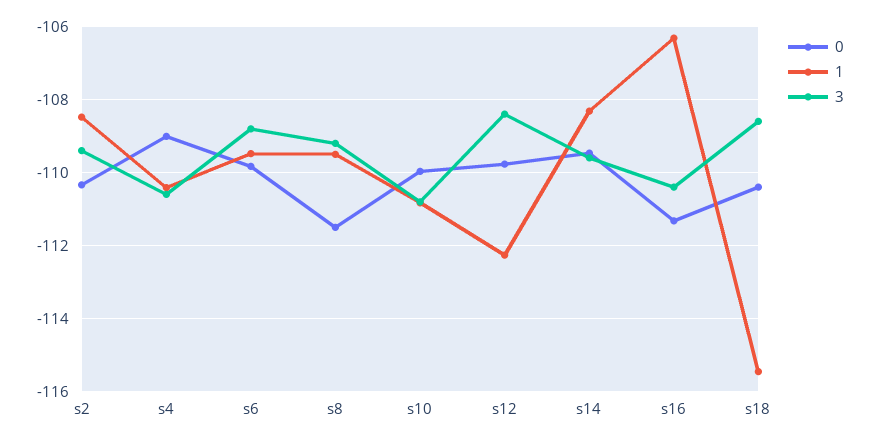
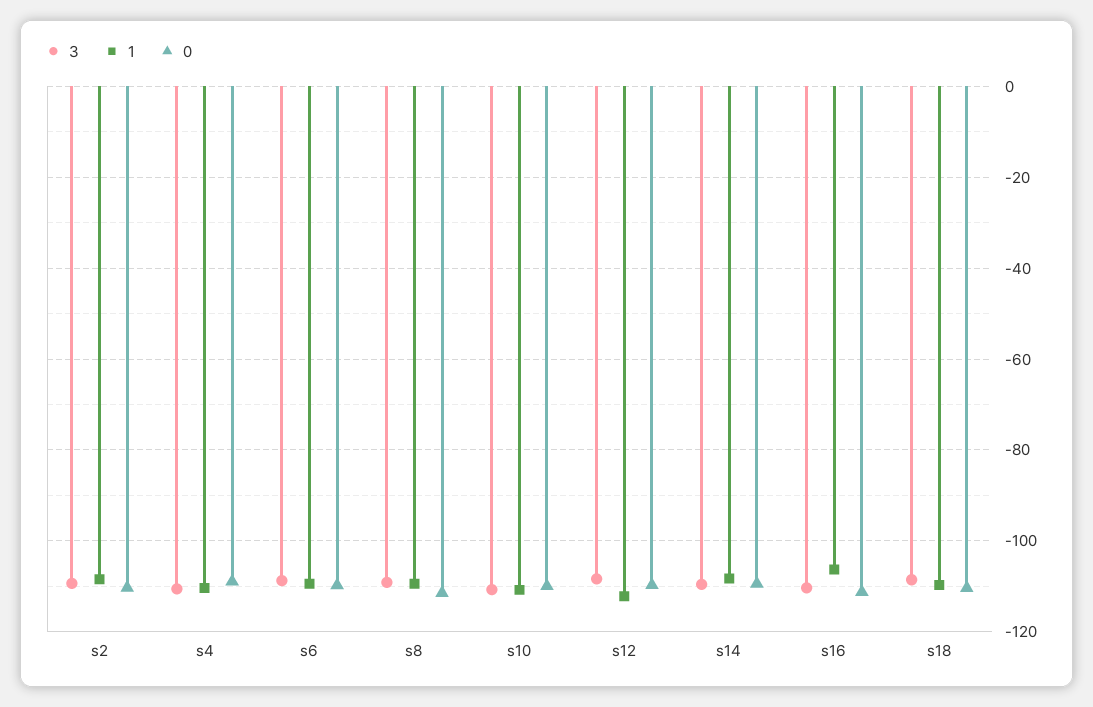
  {
    "0": {
      "s2": -110.4,
      "s4": -109,
      "s6": -109.8,
      "s8": -111.6,
      "s10": -110,
      "s12": -109.8,
      "s14": -109.4,
      "s16": -111.4,
      "s18": -110.4
    },
    "1": {
      "s2": -108.4,
      "s4": -110.4,
      "s6": -109.4,
      "s8": -109.6,
      "s10": -110.8,
      "s12": -112.2,
      "s14": -108.4,
      "s16": -106.4,
-     "s18": -115.4
+     "s18": -110
    },
    "3": {
      "s2": -109.4,
      "s4": -110.6,
      "s6": -108.8,
      "s8": -109.2,
      "s10": -110.8,
      "s12": -108.4,
      "s14": -109.6,
      "s16": -110.4,
      "s18": -108.6
    }
  }

